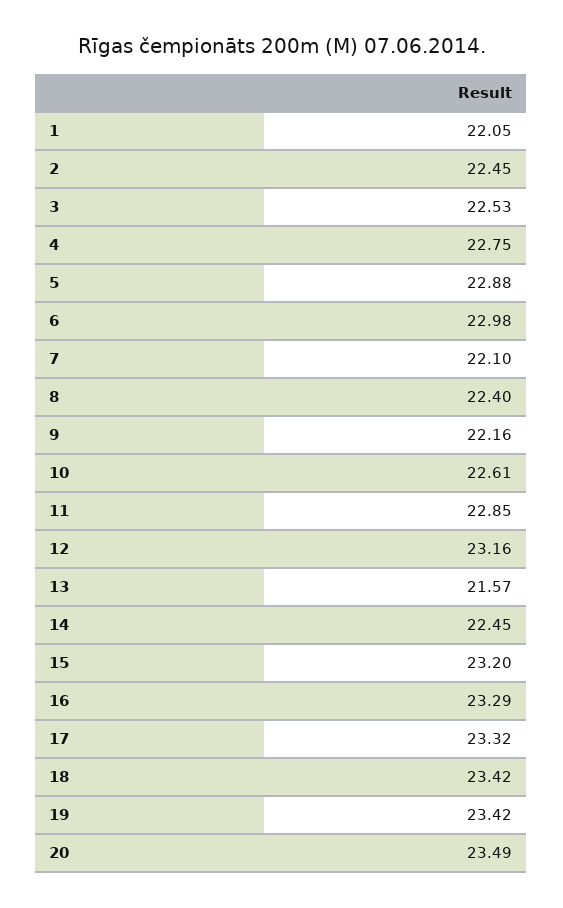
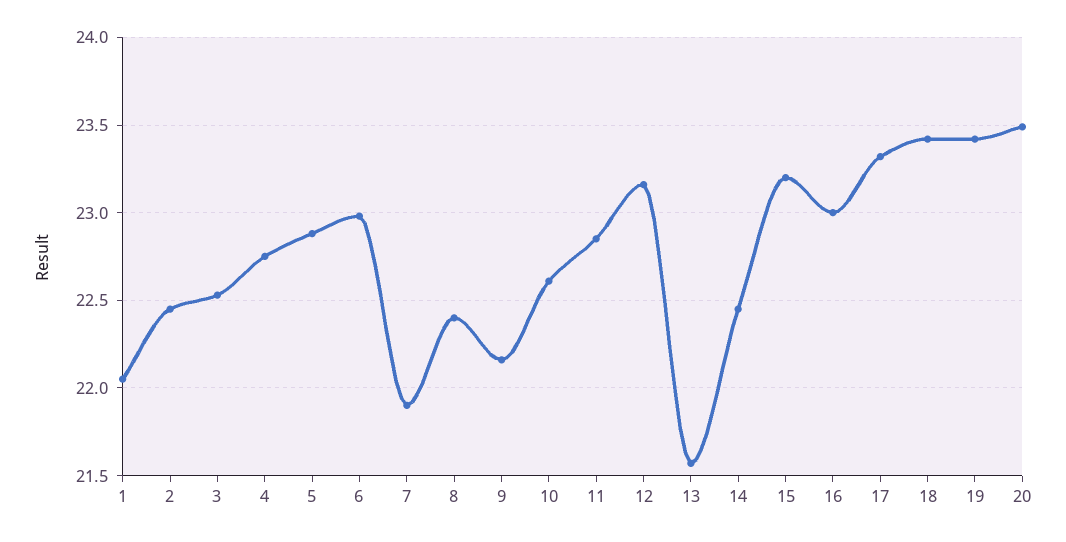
  {
    "1": 22.05,
    "2": 22.45,
    "3": 22.53,
    "4": 22.75,
    "5": 22.88,
    "6": 22.98,
-   "7": 22.1,
+   "7": 21.9,
    "8": 22.4,
    "9": 22.16,
    "10": 22.61,
    "11": 22.85,
    "12": 23.16,
    "13": 21.57,
    "14": 22.45,
    "15": 23.2,
-   "16": 23.29,
+   "16": 23,
    "17": 23.32,
    "18": 23.42,
    "19": 23.42,
    "20": 23.49
  }

